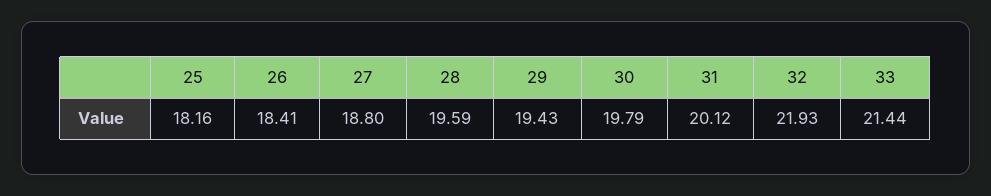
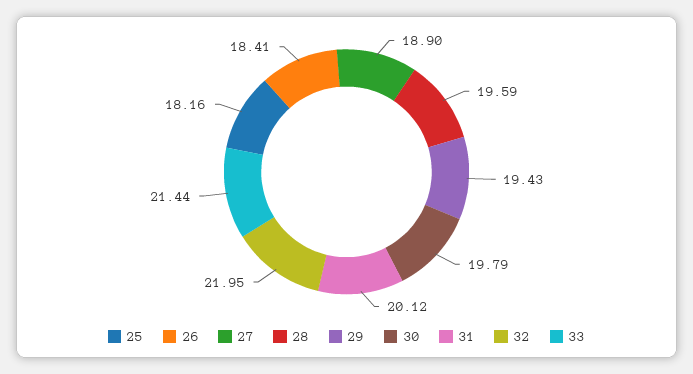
  {
    "25": 18.16,
    "26": 18.41,
-   "27": 18.8,
+   "27": 18.9,
    "28": 19.59,
    "29": 19.43,
    "30": 19.79,
    "31": 20.12,
-   "32": 21.93,
+   "32": 21.95,
    "33": 21.44
  }

